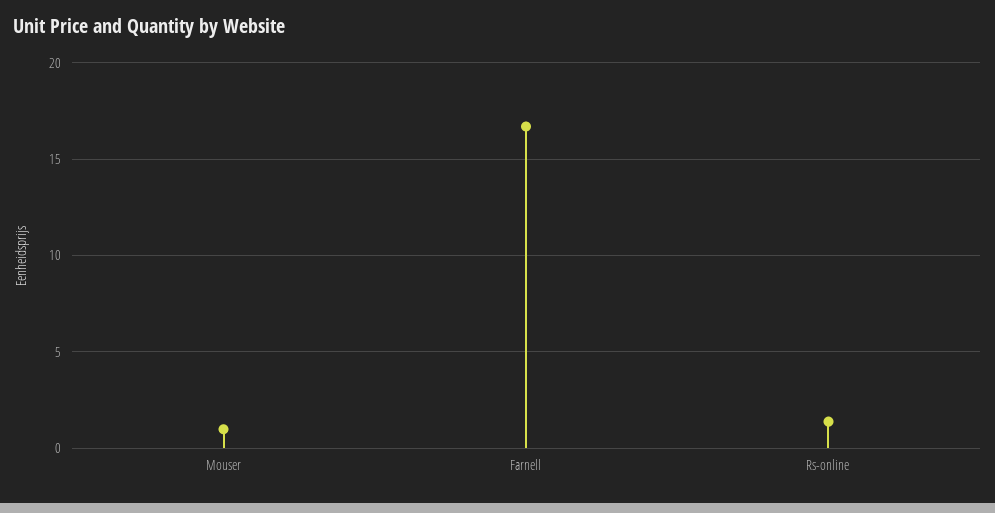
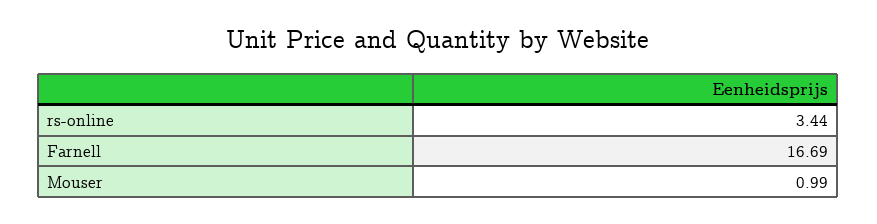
  {
    "Mouser": 0.99,
    "Farnell": 16.69,
-   "Rs-online": 1.5
+   "Rs-online": 3.44
  }

